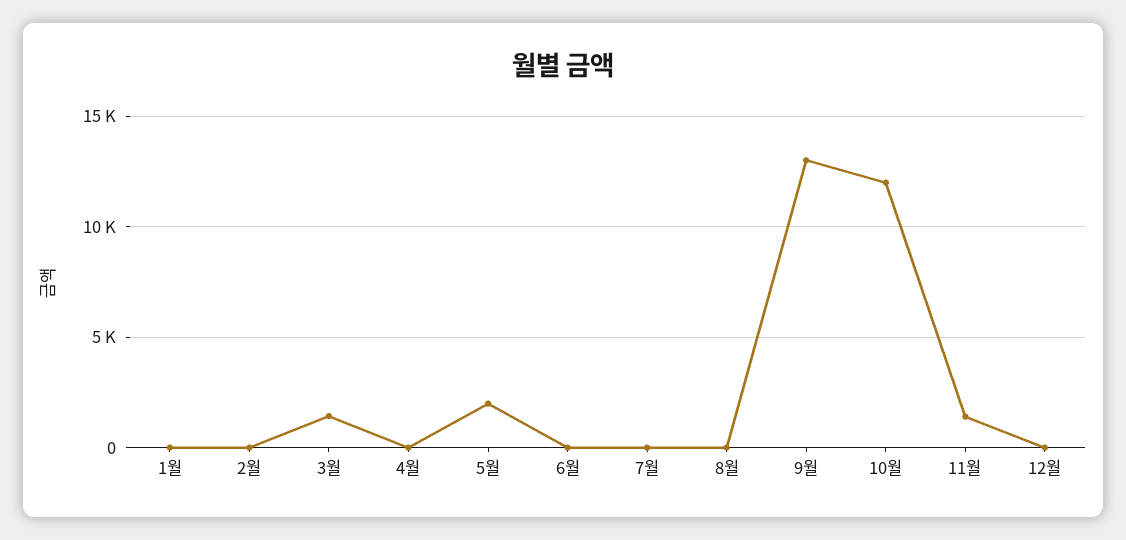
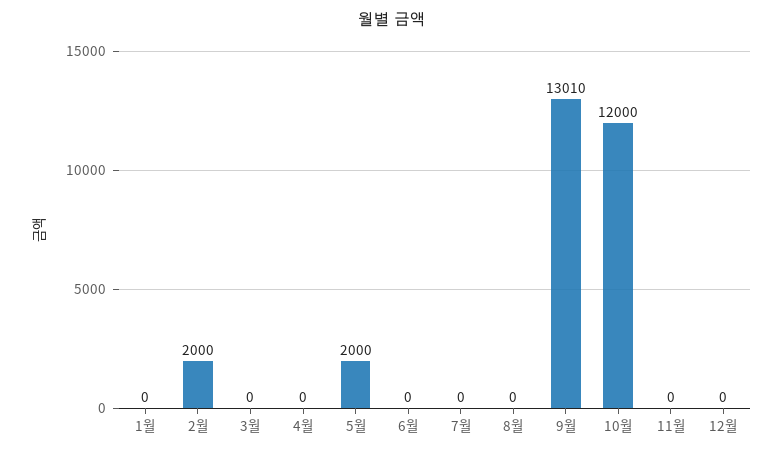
  {
    "1월": 0,
-   "2월": 0,
+   "2월": 2000,
-   "3월": 1500,
+   "3월": 0,
    "4월": 0,
    "5월": 2000,
    "6월": 0,
    "7월": 0,
    "8월": 0,
    "9월": 13010,
    "10월": 12000,
-   "11월": 1500,
+   "11월": 0,
    "12월": 0
  }

